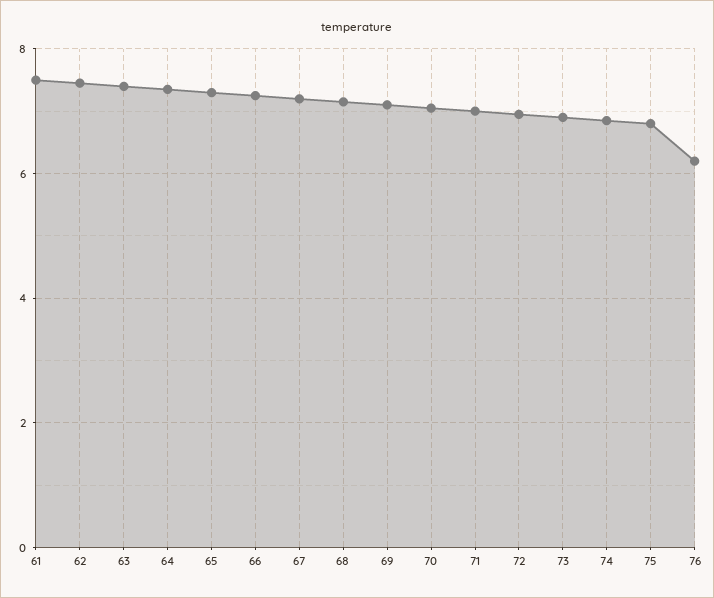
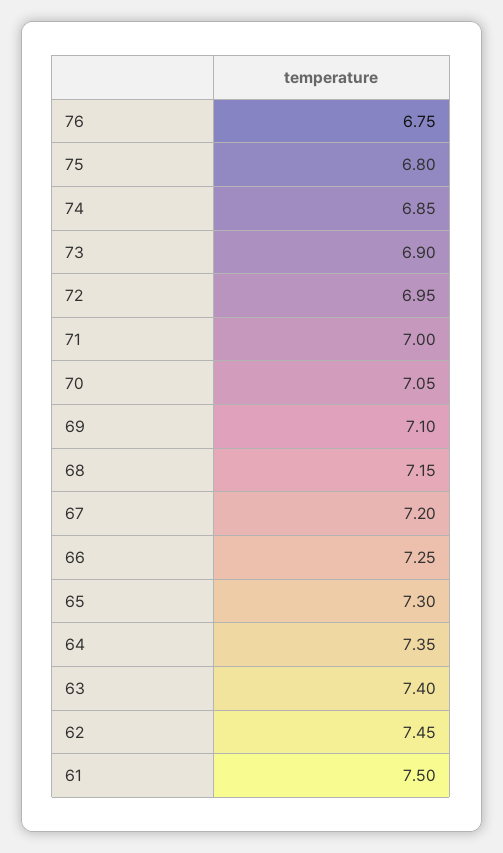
  {
    "61": 7.5,
    "62": 7.45,
    "63": 7.4,
    "64": 7.35,
    "65": 7.3,
    "66": 7.25,
    "67": 7.2,
    "68": 7.15,
    "69": 7.1,
    "70": 7.05,
    "71": 7,
    "72": 6.95,
    "73": 6.9,
    "74": 6.85,
    "75": 6.8,
-   "76": 6.2
+   "76": 6.75
  }

